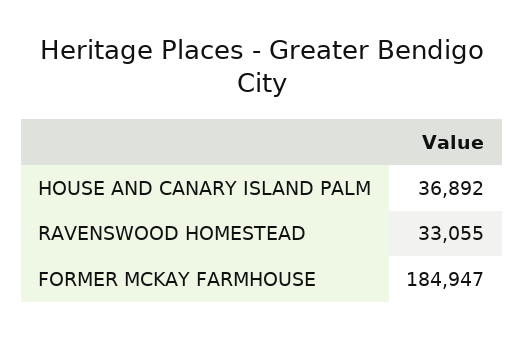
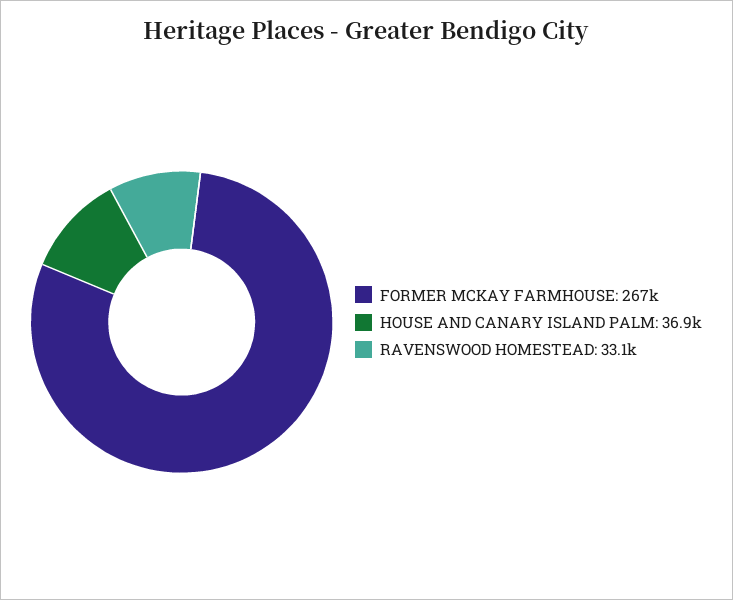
  {
    "HOUSE AND CANARY ISLAND PALM": 36892,
    "RAVENSWOOD HOMESTEAD": 33055,
-   "FORMER MCKAY FARMHOUSE": 184947
+   "FORMER MCKAY FARMHOUSE": 267000
  }

